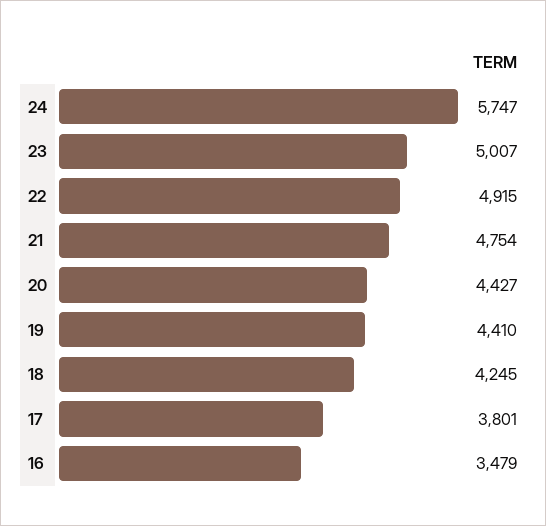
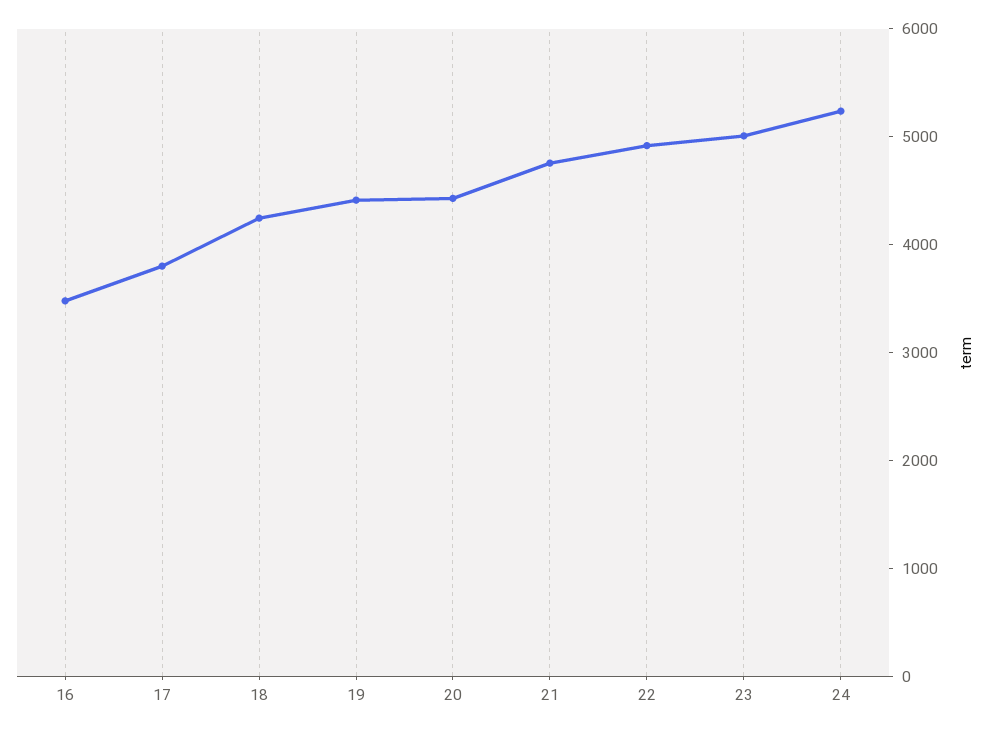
  {
-   "24": 5747,
+   "24": 5200,
    "23": 5007,
    "22": 4915,
    "21": 4754,
    "20": 4427,
    "19": 4410,
    "18": 4245,
    "17": 3801,
    "16": 3479
  }

